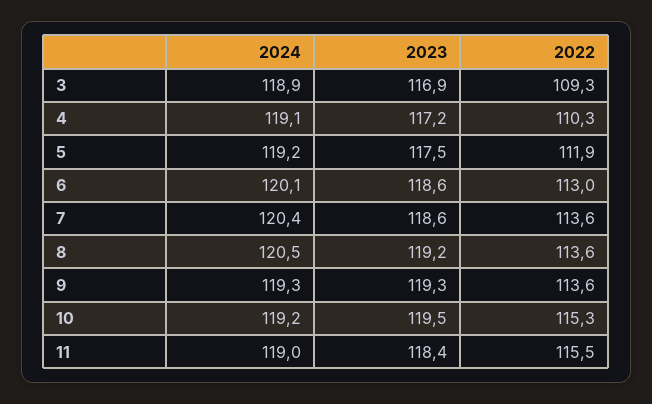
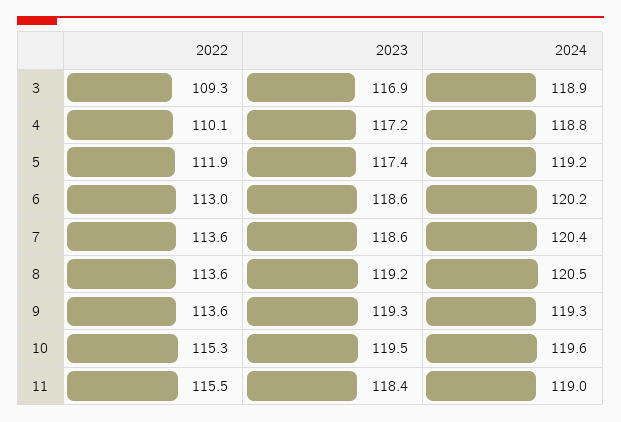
  {
    "2024": {
      "3": 118.9,
-     "4": 119.1,
+     "4": 118.8,
      "5": 119.2,
-     "6": 120.1,
+     "6": 120.2,
      "7": 120.4,
      "8": 120.5,
      "9": 119.3,
-     "10": 119.2,
+     "10": 119.6,
      "11": 119
    },
    "2023": {
      "3": 116.9,
      "4": 117.2,
-     "5": 117.5,
+     "5": 117.4,
      "6": 118.6,
      "7": 118.6,
      "8": 119.2,
      "9": 119.3,
      "10": 119.5,
      "11": 118.4
    },
    "2022": {
      "3": 109.3,
-     "4": 110.3,
+     "4": 110.1,
      "5": 111.9,
      "6": 113,
      "7": 113.6,
      "8": 113.6,
      "9": 113.6,
      "10": 115.3,
      "11": 115.5
    }
  }

